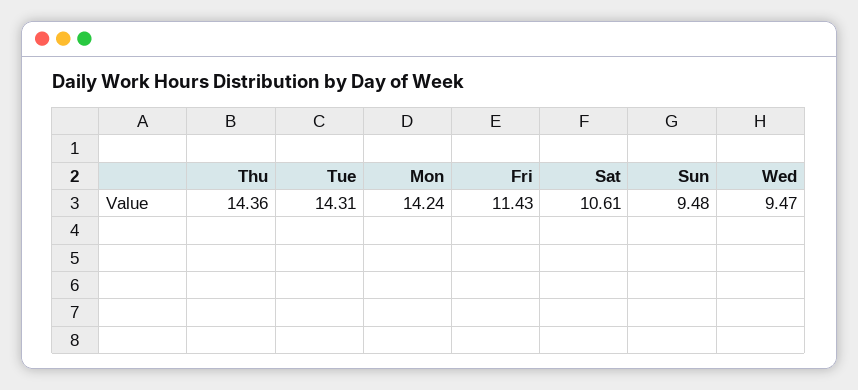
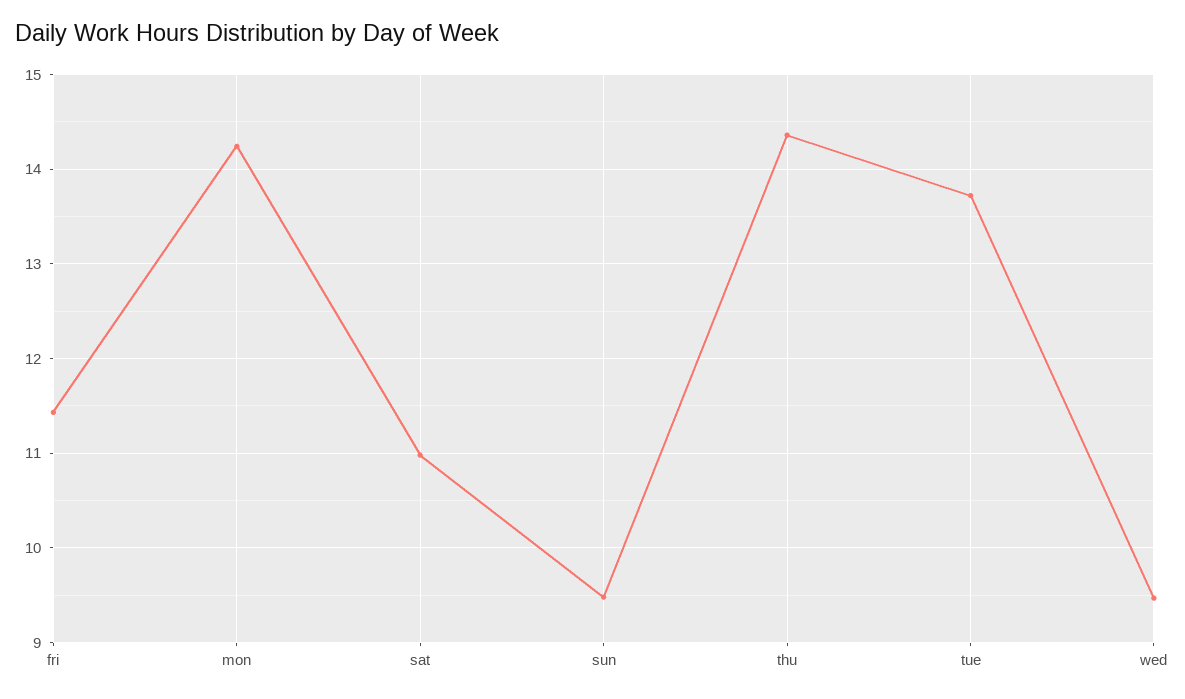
  {
    "Thu": 14.36,
-   "Tue": 14.31,
+   "Tue": 13.7,
    "Mon": 14.24,
    "Fri": 11.43,
-   "Sat": 10.61,
+   "Sat": 11,
    "Sun": 9.48,
    "Wed": 9.47
  }

